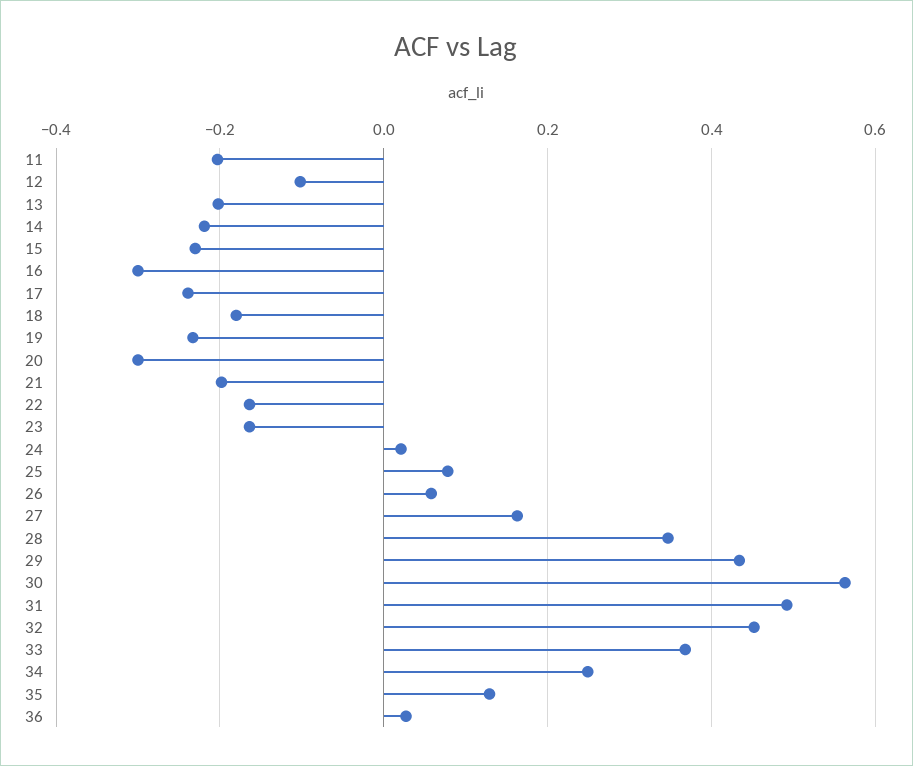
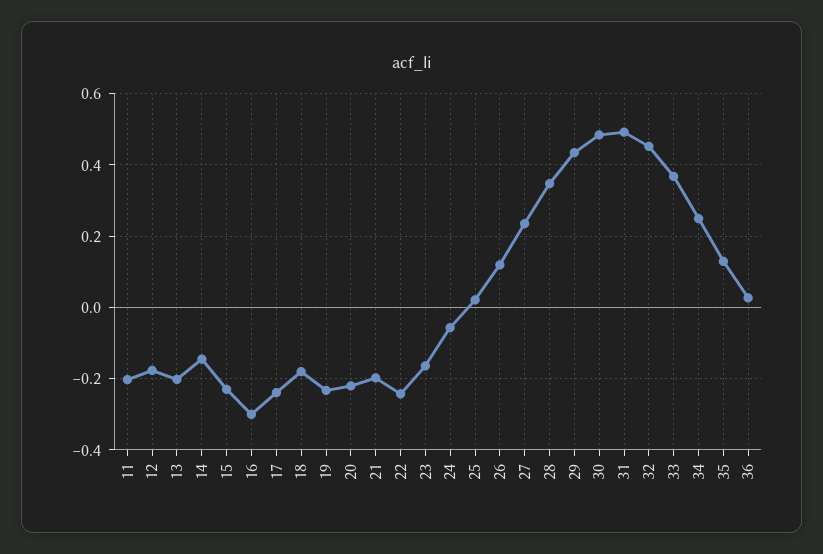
  {
    "11": -0.2,
-   "12": -0.1,
+   "12": -0.18,
    "13": -0.2,
-   "14": -0.22,
+   "14": -0.14,
    "15": -0.24,
    "16": -0.3,
    "17": -0.24,
    "18": -0.18,
    "19": -0.24,
-   "20": -0.3,
+   "20": -0.22,
    "21": -0.2,
-   "22": -0.16,
+   "22": -0.24,
    "23": -0.16,
-   "24": 0.02,
+   "24": -0.06,
-   "25": 0.08,
+   "25": 0.02,
-   "26": 0.06,
+   "26": 0.12,
-   "27": 0.16,
+   "27": 0.24,
    "28": 0.34,
    "29": 0.44,
-   "30": 0.56,
+   "30": 0.48,
    "31": 0.5,
    "32": 0.46,
    "33": 0.36,
    "34": 0.24,
    "35": 0.12,
    "36": 0.02
  }

